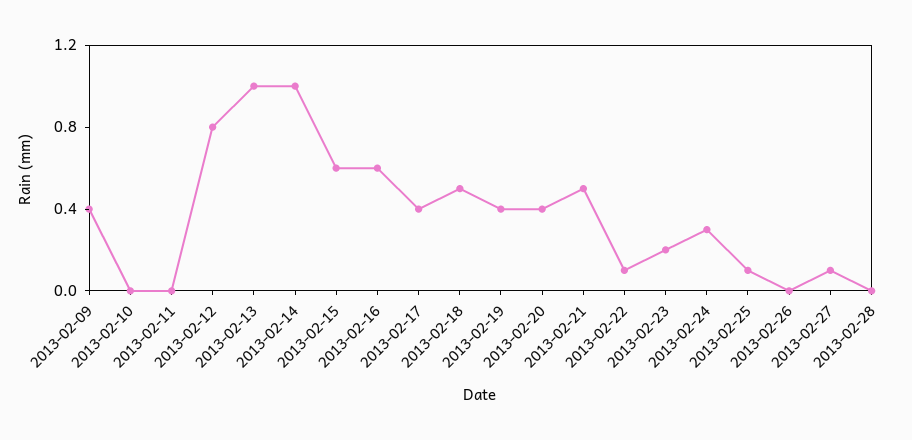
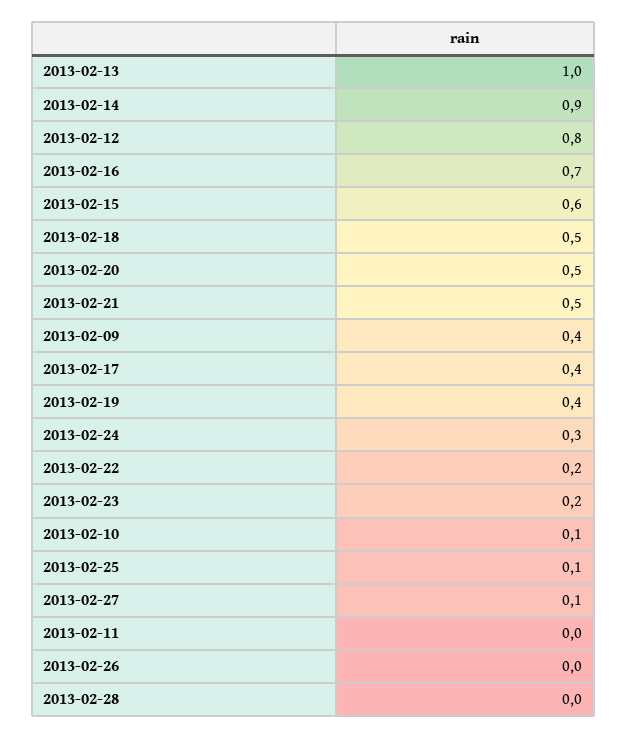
  {
    "2013-02-09": 0.4,
-   "2013-02-10": 0,
+   "2013-02-10": 0.1,
    "2013-02-11": 0,
    "2013-02-12": 0.8,
    "2013-02-13": 1,
-   "2013-02-14": 1,
+   "2013-02-14": 0.9,
    "2013-02-15": 0.6,
-   "2013-02-16": 0.6,
+   "2013-02-16": 0.7,
    "2013-02-17": 0.4,
    "2013-02-18": 0.5,
    "2013-02-19": 0.4,
-   "2013-02-20": 0.4,
+   "2013-02-20": 0.5,
    "2013-02-21": 0.5,
-   "2013-02-22": 0.1,
+   "2013-02-22": 0.2,
    "2013-02-23": 0.2,
    "2013-02-24": 0.3,
    "2013-02-25": 0.1,
    "2013-02-26": 0,
    "2013-02-27": 0.1,
    "2013-02-28": 0
  }

